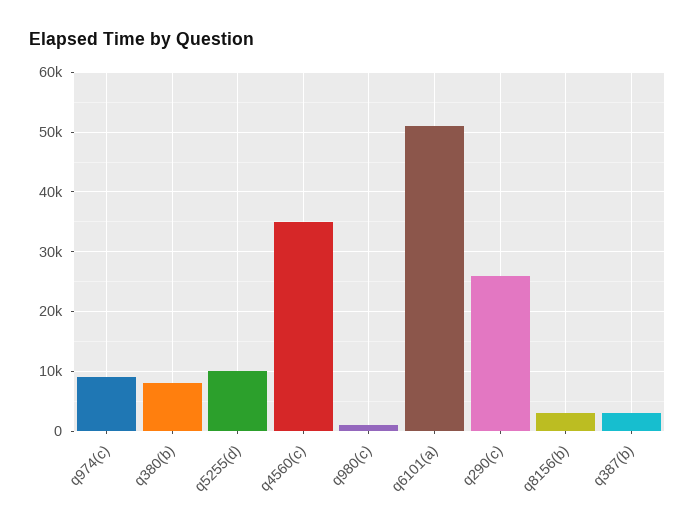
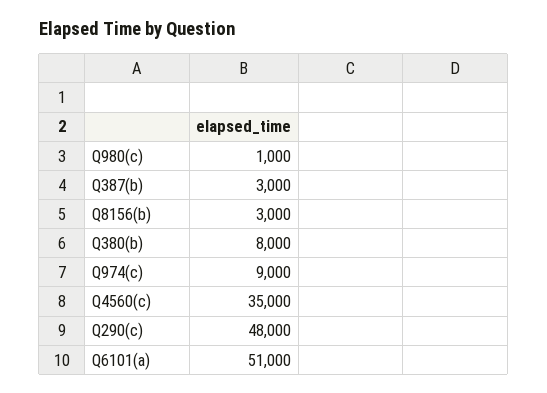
  {
    "q974(c)": 9000,
    "q380(b)": 8000,
-   "q5255(d)": 10000,
    "q4560(c)": 35000,
    "q980(c)": 1000,
    "q6101(a)": 51000,
-   "q290(c)": 26000,
+   "q290(c)": 48000,
    "q8156(b)": 3000,
    "q387(b)": 3000
  }

